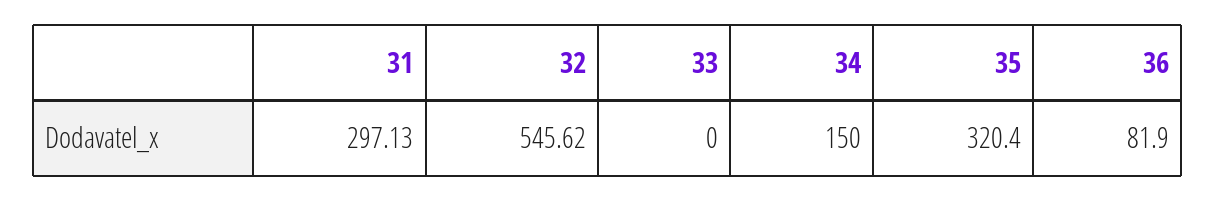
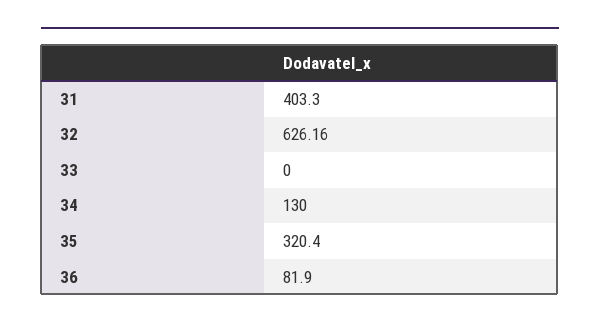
  {
-   "31": 297.13,
+   "31": 403.3,
-   "32": 545.62,
+   "32": 626.16,
    "33": 0,
-   "34": 150,
+   "34": 130,
    "35": 320.4,
    "36": 81.9
  }

